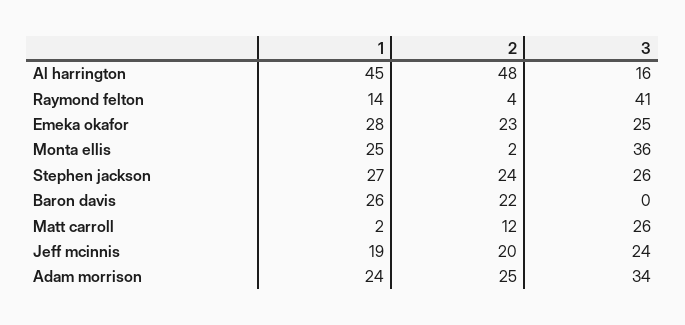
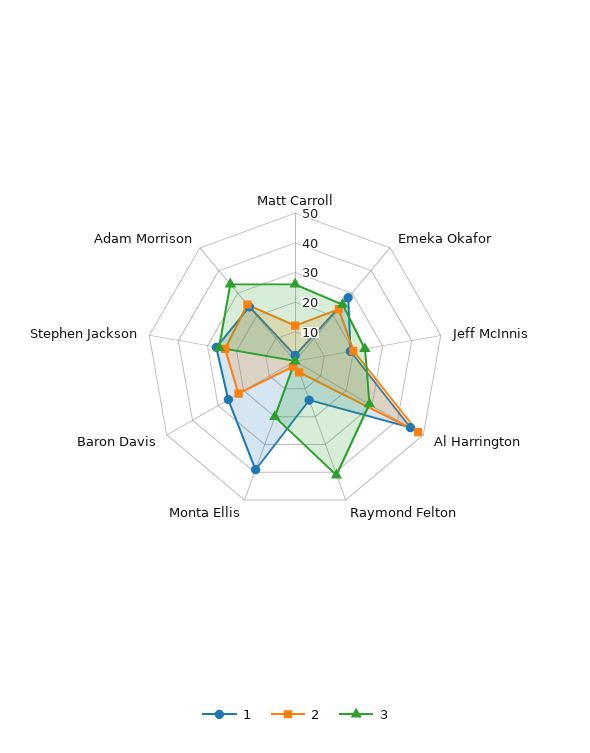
  {
    "1": {
      "Al harrington": 45,
      "Raymond felton": 14,
      "Emeka okafor": 28,
-     "Monta ellis": 25,
+     "Monta ellis": 40,
      "Stephen jackson": 27,
      "Baron davis": 26,
      "Matt carroll": 2,
      "Jeff mcinnis": 19,
      "Adam morrison": 24
    },
    "2": {
      "Al harrington": 48,
      "Raymond felton": 4,
      "Emeka okafor": 23,
      "Monta ellis": 2,
      "Stephen jackson": 24,
      "Baron davis": 22,
      "Matt carroll": 12,
      "Jeff mcinnis": 20,
      "Adam morrison": 25
    },
    "3": {
-     "Al harrington": 16,
+     "Al harrington": 30,
      "Raymond felton": 41,
      "Emeka okafor": 25,
-     "Monta ellis": 36,
+     "Monta ellis": 20,
      "Stephen jackson": 26,
      "Baron davis": 0,
      "Matt carroll": 26,
      "Jeff mcinnis": 24,
      "Adam morrison": 34
    }
  }

